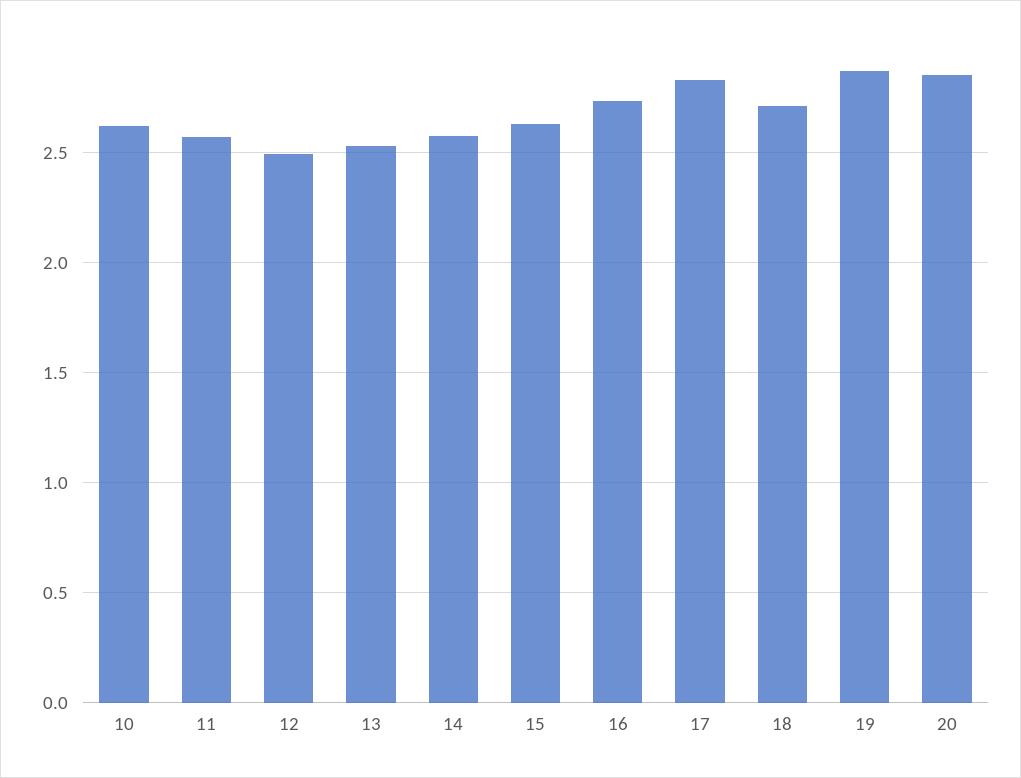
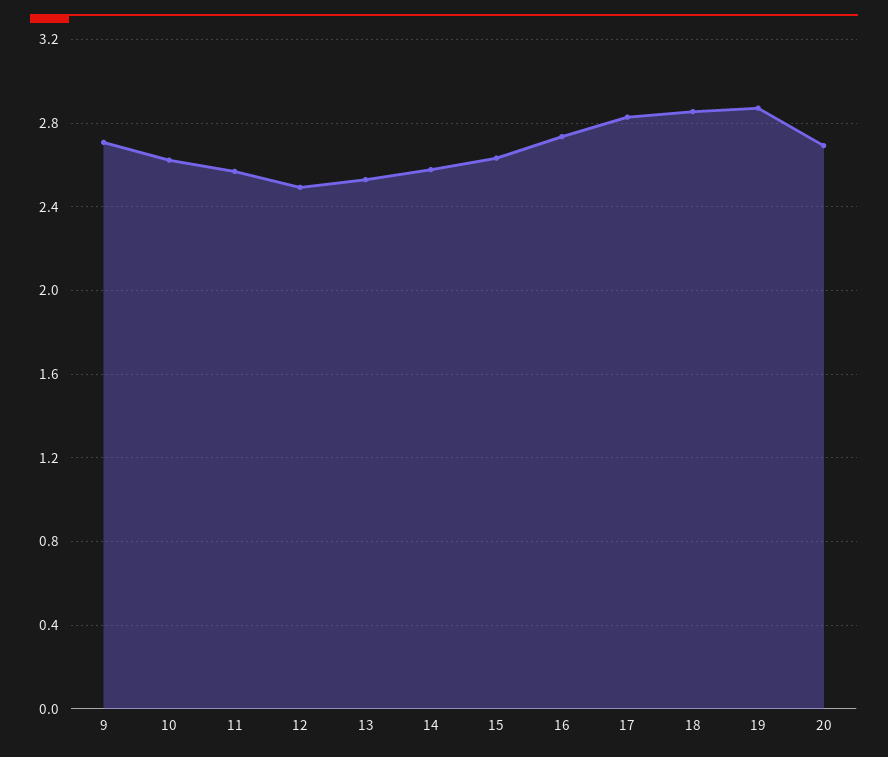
  {
    "10": 2.6,
    "11": 2.55,
    "12": 2.5,
    "13": 2.55,
    "14": 2.6,
    "15": 2.65,
    "16": 2.75,
    "17": 2.85,
-   "18": 2.7,
+   "18": 2.85,
    "19": 2.85,
-   "20": 2.85
+   "20": 2.7,
+   "9": 2.7
  }

